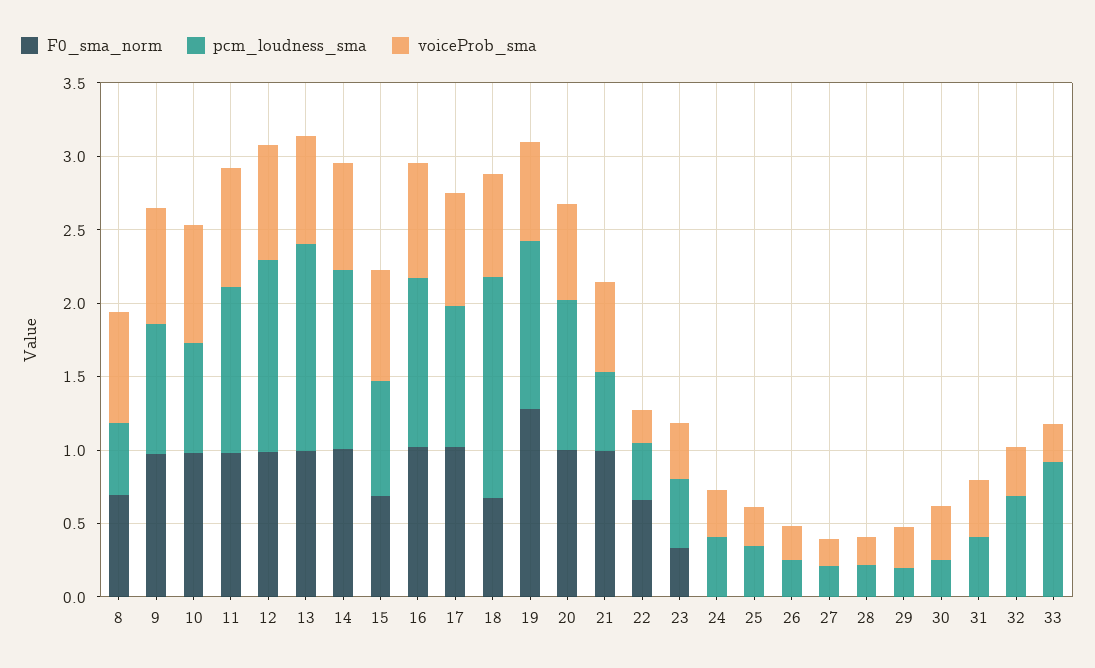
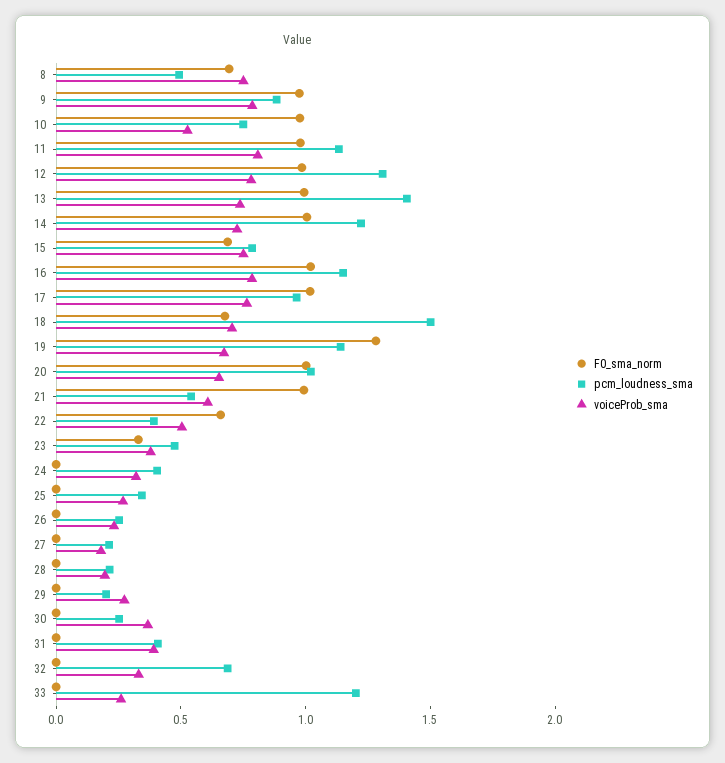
  {
    "F0_sma_norm": {
      "8": 0.7,
      "9": 1,
      "10": 1,
      "11": 1,
      "12": 1,
      "13": 1,
      "14": 1,
      "15": 0.7,
      "16": 1,
      "17": 1,
      "18": 0.7,
      "19": 1.3,
      "20": 1,
      "21": 1,
      "22": 0.7,
      "23": 0.3,
      "24": 0,
      "25": 0,
      "26": 0,
      "27": 0,
      "28": 0,
      "29": 0,
      "30": 0,
      "31": 0,
      "32": 0,
      "33": 0
    },
    "pcm_loudness_sma": {
      "8": 0.5,
      "9": 0.9,
      "10": 0.8,
      "11": 1.1,
      "12": 1.3,
      "13": 1.4,
      "14": 1.2,
      "15": 0.8,
      "16": 1.2,
      "17": 1,
      "18": 1.5,
      "19": 1.1,
      "20": 1,
      "21": 0.5,
      "22": 0.4,
      "23": 0.5,
      "24": 0.4,
      "25": 0.3,
      "26": 0.3,
      "27": 0.2,
      "28": 0.2,
      "29": 0.2,
      "30": 0.3,
      "31": 0.4,
      "32": 0.7,
-     "33": 0.9
+     "33": 1.2
    },
    "voiceProb_sma": {
      "8": 0.8,
      "9": 0.8,
-     "10": 0.8,
+     "10": 0.5,
      "11": 0.8,
      "12": 0.8,
      "13": 0.7,
      "14": 0.7,
      "15": 0.8,
      "16": 0.8,
      "17": 0.8,
      "18": 0.7,
      "19": 0.7,
      "20": 0.7,
      "21": 0.6,
-     "22": 0.2,
+     "22": 0.5,
      "23": 0.4,
      "24": 0.3,
      "25": 0.3,
      "26": 0.2,
      "27": 0.2,
      "28": 0.2,
      "29": 0.3,
      "30": 0.4,
      "31": 0.4,
      "32": 0.3,
      "33": 0.3
    }
  }

